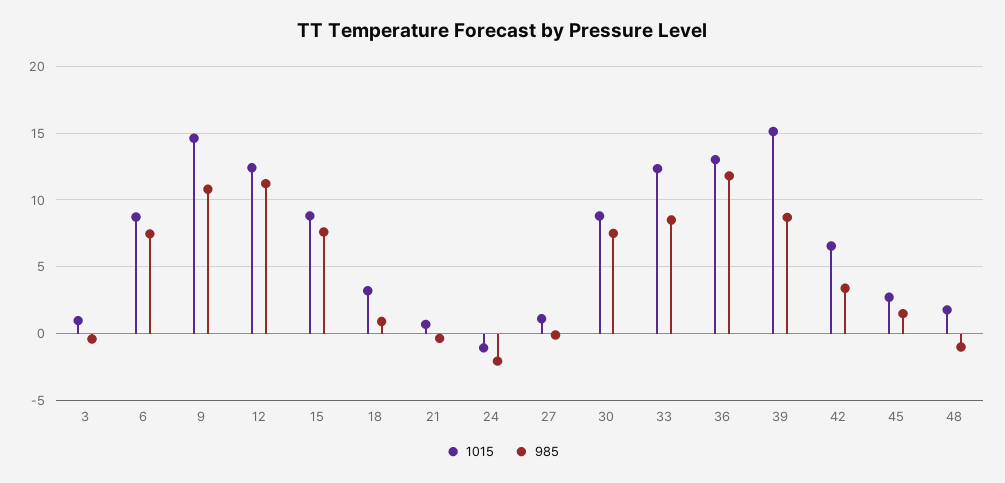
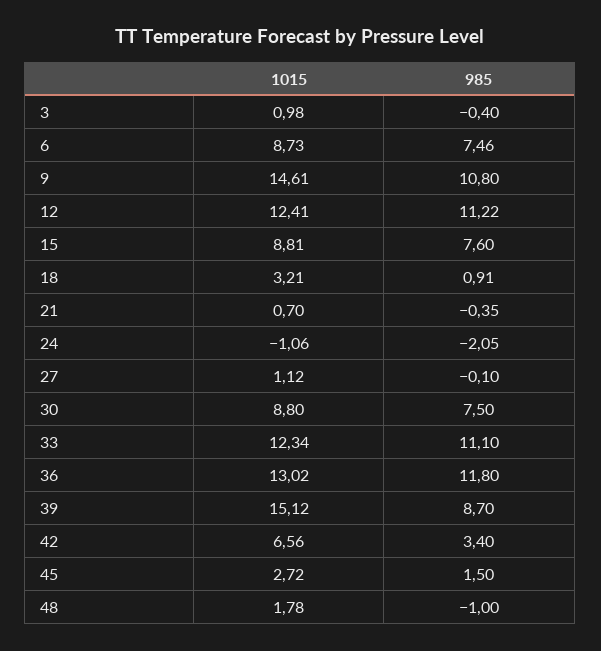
  {
    "1015": {
      "3": 0.98,
      "6": 8.73,
      "9": 14.61,
      "12": 12.41,
      "15": 8.81,
      "18": 3.21,
      "21": 0.7,
      "24": -1.06,
      "27": 1.12,
      "30": 8.8,
      "33": 12.34,
      "36": 13.02,
      "39": 15.12,
      "42": 6.56,
      "45": 2.72,
      "48": 1.78
    },
    "985": {
      "3": -0.4,
      "6": 7.46,
      "9": 10.8,
      "12": 11.22,
      "15": 7.6,
      "18": 0.91,
      "21": -0.35,
      "24": -2.05,
      "27": -0.1,
      "30": 7.5,
-     "33": 8.5,
+     "33": 11.1,
      "36": 11.8,
      "39": 8.7,
      "42": 3.4,
      "45": 1.5,
      "48": -1
    }
  }

